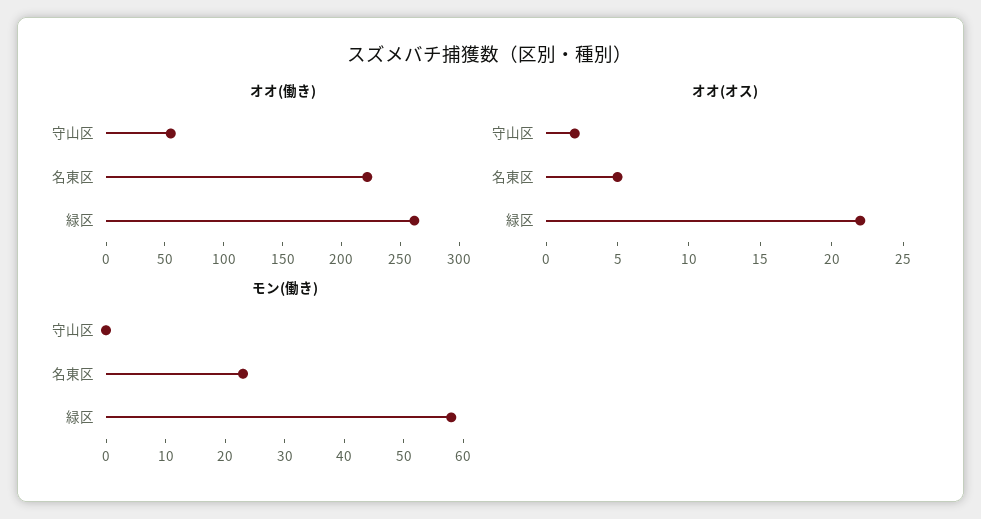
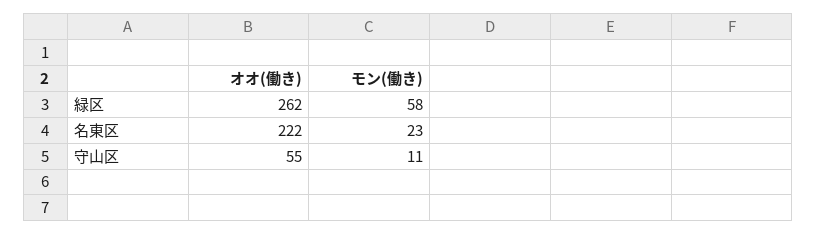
  {
    "オオ(働き)": {
      "守山区": 55,
      "名東区": 222,
      "緑区": 262
    },
-   "オオ(オス)": {
-     "守山区": 2,
-     "名東区": 5,
-     "緑区": 22
-   },
    "モン(働き)": {
-     "守山区": 0,
+     "守山区": 11,
      "名東区": 23,
      "緑区": 58
    }
  }

